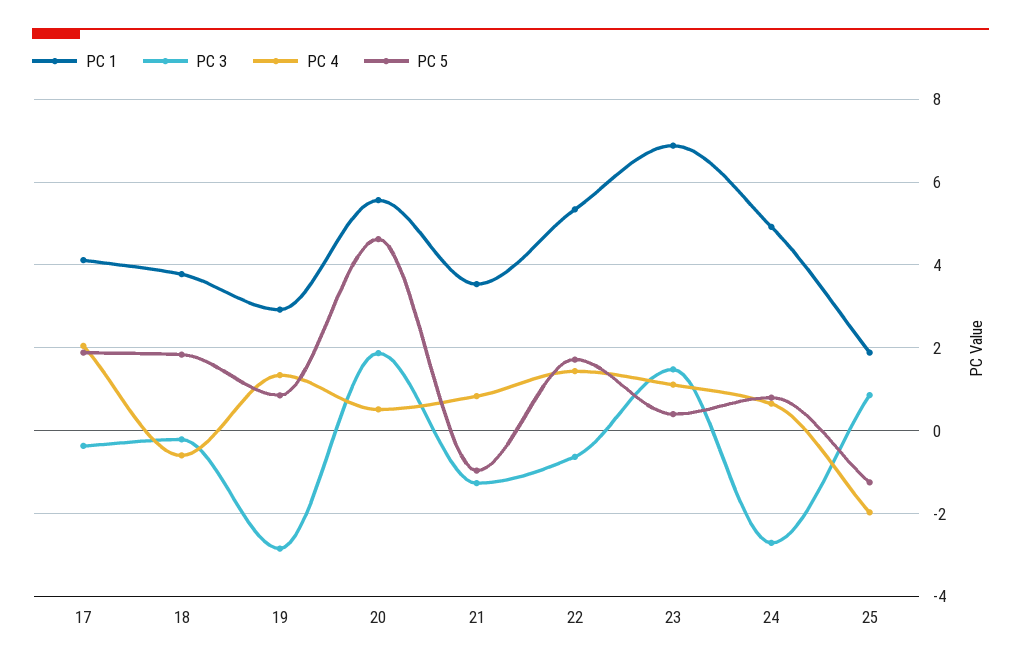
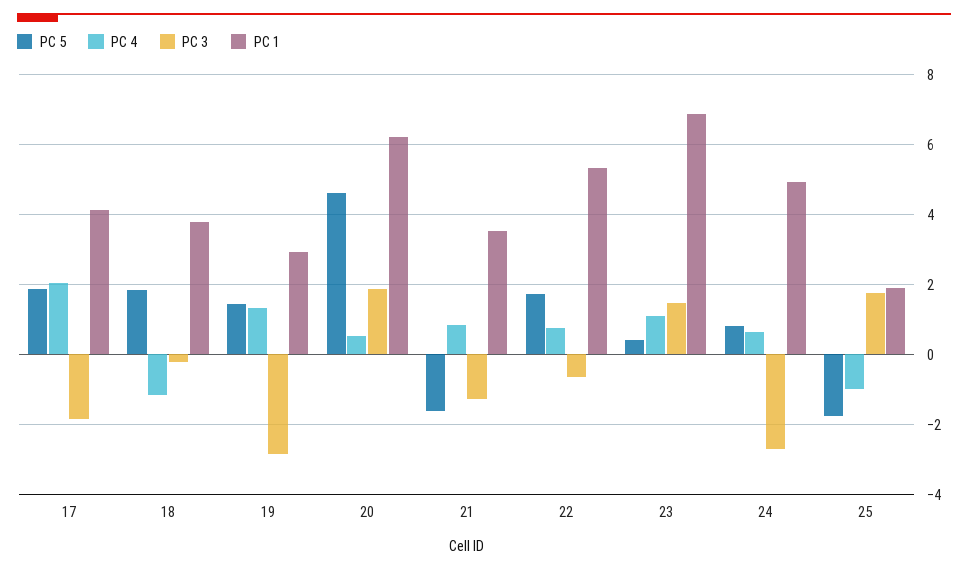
  {
    "PC 1": {
      "17": 4.2,
      "18": 3.8,
      "19": 3,
-     "20": 5.6,
+     "20": 6.2,
      "21": 3.6,
      "22": 5.4,
      "23": 6.8,
      "24": 5,
      "25": 1.8
    },
    "PC 3": {
-     "17": -0.4,
+     "17": -1.8,
      "18": -0.2,
      "19": -2.8,
      "20": 1.8,
      "21": -1.2,
      "22": -0.6,
      "23": 1.4,
      "24": -2.8,
-     "25": 0.8
+     "25": 1.8
    },
    "PC 4": {
      "17": 2,
-     "18": -0.6,
+     "18": -1.2,
      "19": 1.4,
      "20": 0.6,
      "21": 0.8,
-     "22": 1.4,
+     "22": 0.8,
      "23": 1.2,
      "24": 0.6,
-     "25": -2
+     "25": -1
    },
    "PC 5": {
      "17": 1.8,
      "18": 1.8,
-     "19": 0.8,
+     "19": 1.4,
      "20": 4.6,
-     "21": -1,
+     "21": -1.6,
      "22": 1.8,
      "23": 0.4,
      "24": 0.8,
-     "25": -1.2
+     "25": -1.8
    }
  }

